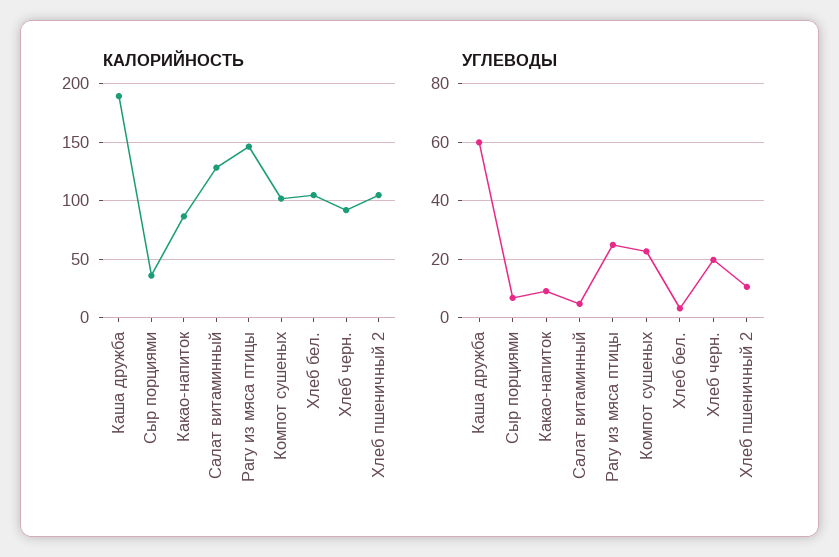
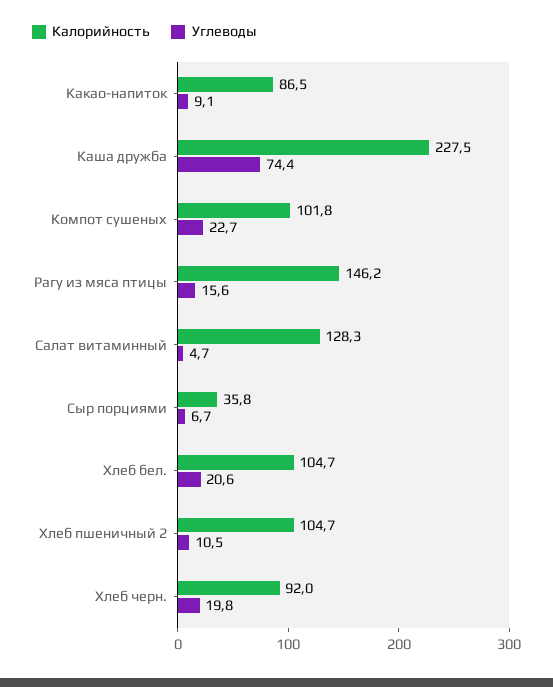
  {
    "КАЛОРИЙНОСТЬ": {
-     "Каша дружба": 190,
+     "Каша дружба": 227.5,
      "Сыр порциями": 35.8,
      "Какао-напиток": 86.5,
      "Салат витаминный": 128.3,
      "Рагу из мяса птицы": 146.2,
      "Компот сушеных": 101.8,
      "Хлеб бел.": 104.7,
      "Хлеб черн.": 92,
      "Хлеб пшеничный 2": 104.7
    },
    "УГЛЕВОДЫ": {
-     "Каша дружба": 60,
+     "Каша дружба": 74.4,
      "Сыр порциями": 6.7,
      "Какао-напиток": 9.1,
      "Салат витаминный": 4.7,
-     "Рагу из мяса птицы": 25,
+     "Рагу из мяса птицы": 15.6,
      "Компот сушеных": 22.7,
-     "Хлеб бел.": 2.5,
+     "Хлеб бел.": 20.6,
      "Хлеб черн.": 19.8,
      "Хлеб пшеничный 2": 10.5
    }
  }

